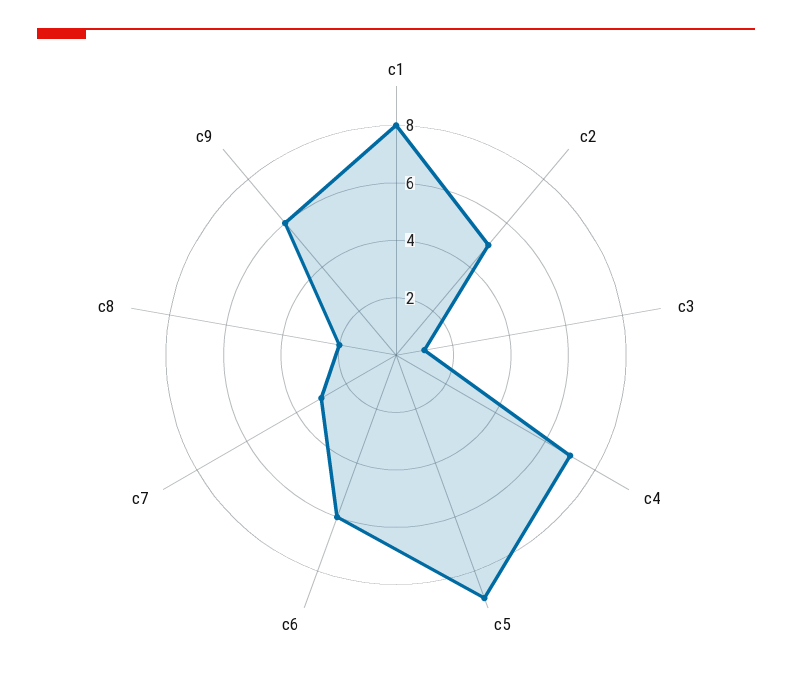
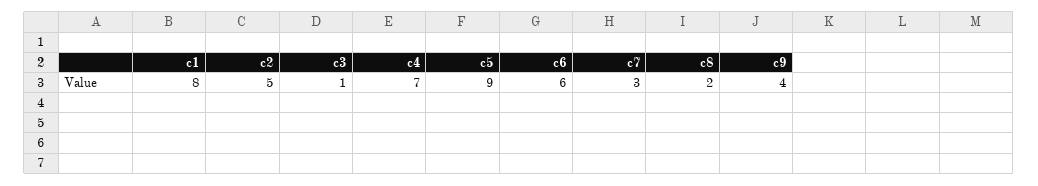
  {
    "c1": 8,
    "c2": 5,
    "c3": 1,
    "c4": 7,
    "c5": 9,
    "c6": 6,
    "c7": 3,
    "c8": 2,
-   "c9": 6
+   "c9": 4
  }

